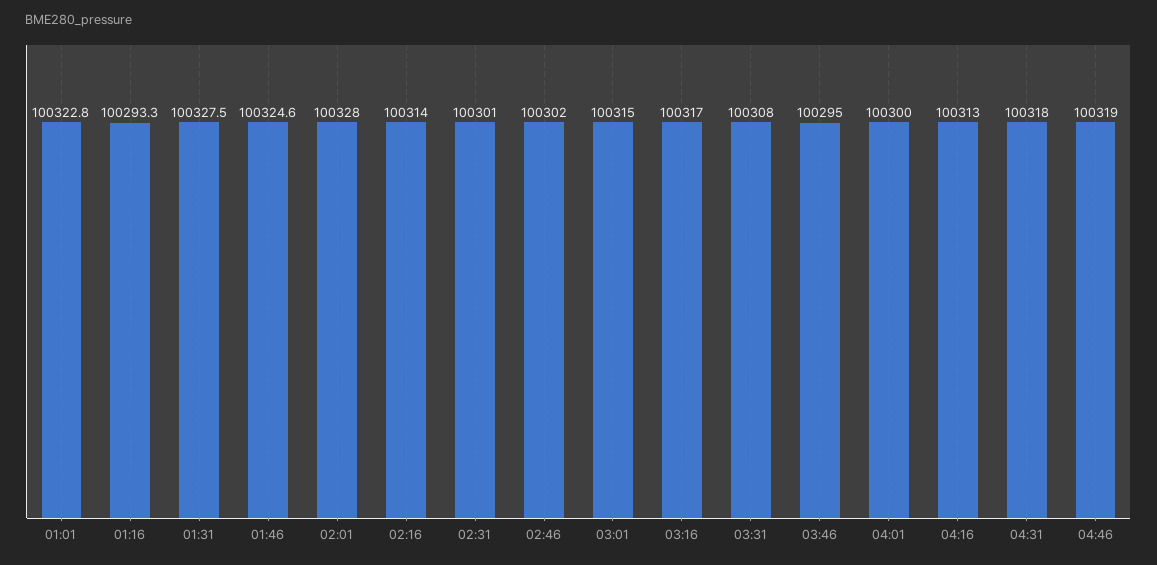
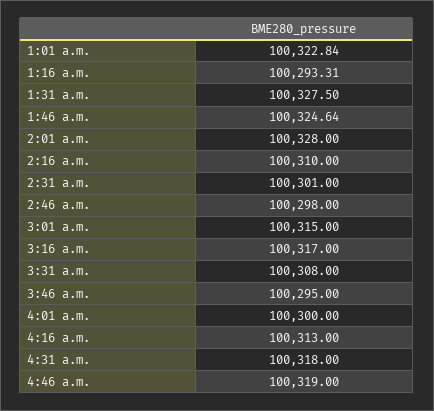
  {
    "01:01": 100322.84,
    "01:16": 100293.31,
    "01:31": 100327.5,
    "01:46": 100324.64,
    "02:01": 100328,
-   "02:16": 100314,
+   "02:16": 100310,
    "02:31": 100301,
-   "02:46": 100302,
+   "02:46": 100298,
    "03:01": 100315,
    "03:16": 100317,
    "03:31": 100308,
    "03:46": 100295,
    "04:01": 100300,
    "04:16": 100313,
    "04:31": 100318,
    "04:46": 100319
  }

